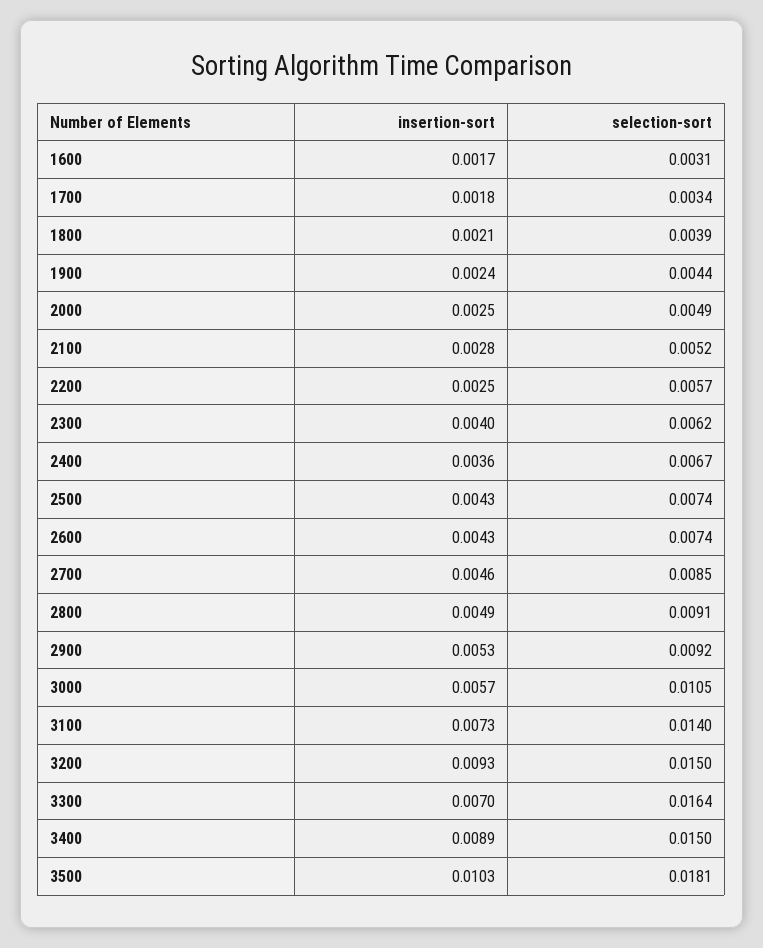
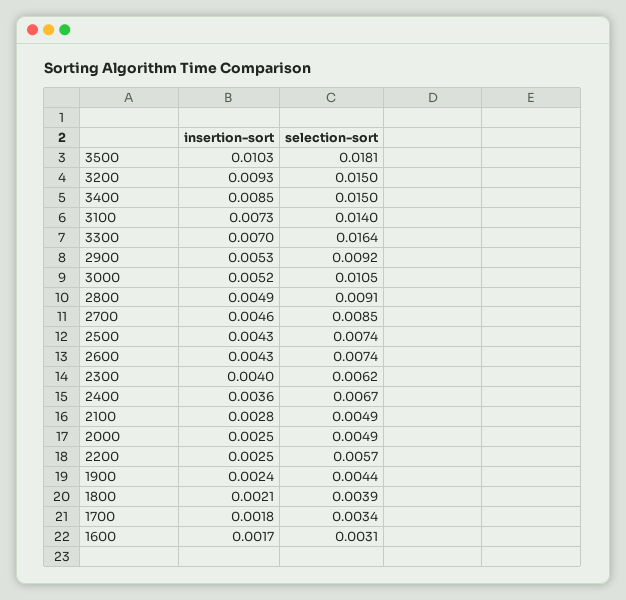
  {
    "insertion-sort": {
      "1600": 0.0017,
      "1700": 0.0018,
      "1800": 0.0021,
      "1900": 0.0024,
      "2000": 0.0025,
      "2100": 0.0028,
      "2200": 0.0025,
      "2300": 0.004,
      "2400": 0.0036,
      "2500": 0.0043,
      "2600": 0.0043,
      "2700": 0.0046,
      "2800": 0.0049,
      "2900": 0.0053,
-     "3000": 0.0057,
+     "3000": 0.0052,
      "3100": 0.0073,
      "3200": 0.0093,
      "3300": 0.007,
-     "3400": 0.0089,
+     "3400": 0.0085,
      "3500": 0.0103
    },
    "selection-sort": {
      "1600": 0.0031,
      "1700": 0.0034,
      "1800": 0.0039,
      "1900": 0.0044,
      "2000": 0.0049,
-     "2100": 0.0052,
+     "2100": 0.0049,
      "2200": 0.0057,
      "2300": 0.0062,
      "2400": 0.0067,
      "2500": 0.0074,
      "2600": 0.0074,
      "2700": 0.0085,
      "2800": 0.0091,
      "2900": 0.0092,
      "3000": 0.0105,
      "3100": 0.014,
      "3200": 0.015,
      "3300": 0.0164,
      "3400": 0.015,
      "3500": 0.0181
    }
  }

